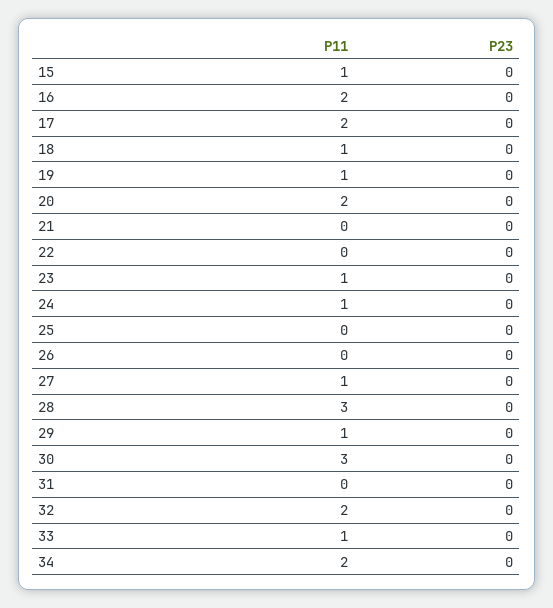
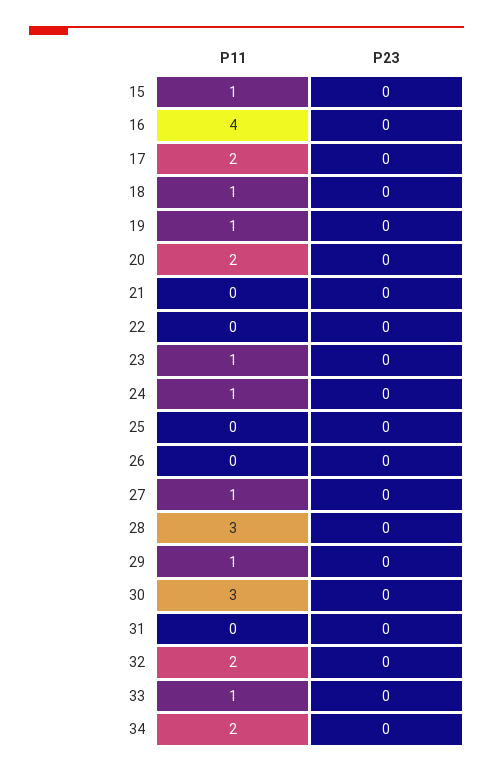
  {
    "P11": {
      "15": 1,
-     "16": 2,
+     "16": 4,
      "17": 2,
      "18": 1,
      "19": 1,
      "20": 2,
      "21": 0,
      "22": 0,
      "23": 1,
      "24": 1,
      "25": 0,
      "26": 0,
      "27": 1,
      "28": 3,
      "29": 1,
      "30": 3,
      "31": 0,
      "32": 2,
      "33": 1,
      "34": 2
    },
    "P23": {
      "15": 0,
      "16": 0,
      "17": 0,
      "18": 0,
      "19": 0,
      "20": 0,
      "21": 0,
      "22": 0,
      "23": 0,
      "24": 0,
      "25": 0,
      "26": 0,
      "27": 0,
      "28": 0,
      "29": 0,
      "30": 0,
      "31": 0,
      "32": 0,
      "33": 0,
      "34": 0
    }
  }

